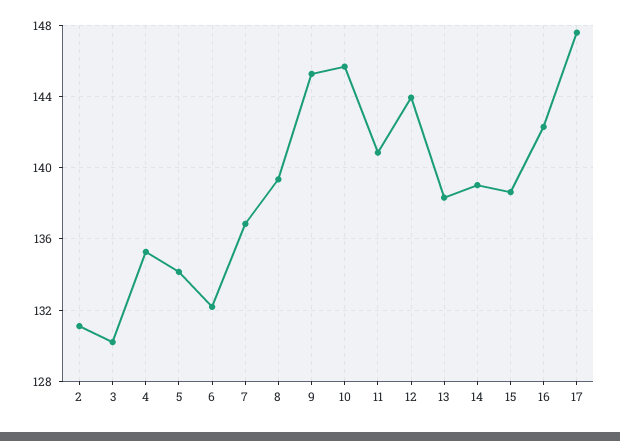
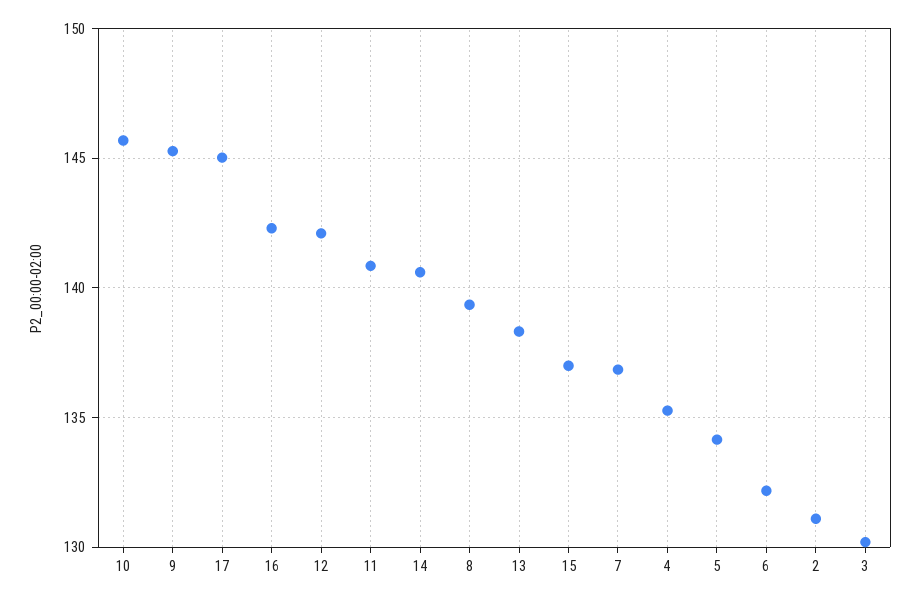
  {
    "2": 131,
    "3": 130,
    "4": 135.5,
    "5": 134,
    "6": 132,
    "7": 137,
    "8": 139.5,
    "9": 145.5,
    "10": 145.5,
    "11": 141,
-   "12": 144,
+   "12": 142,
    "13": 138.5,
-   "14": 139,
+   "14": 140.5,
-   "15": 138.5,
+   "15": 137,
    "16": 142.5,
-   "17": 147.5
+   "17": 145
  }

